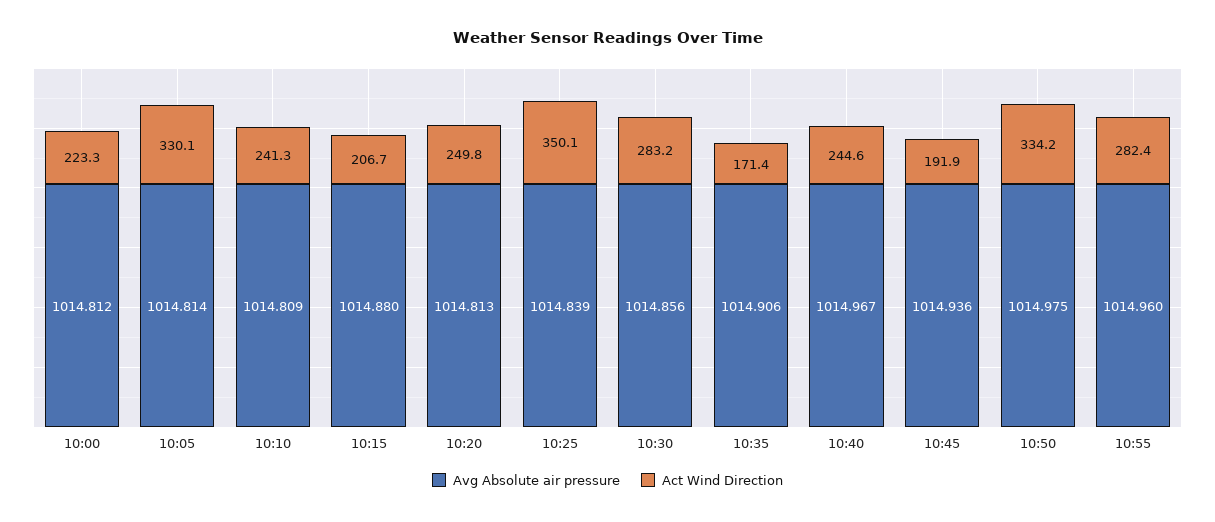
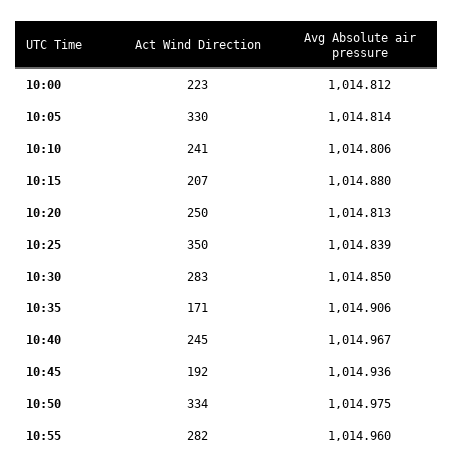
  {
    "Avg Absolute air pressure": {
      "10:00": 1014.812,
      "10:05": 1014.814,
-     "10:10": 1014.809,
+     "10:10": 1014.806,
      "10:15": 1014.88,
      "10:20": 1014.813,
      "10:25": 1014.839,
-     "10:30": 1014.856,
+     "10:30": 1014.85,
      "10:35": 1014.906,
      "10:40": 1014.967,
      "10:45": 1014.936,
      "10:50": 1014.975,
      "10:55": 1014.96
    },
    "Act Wind Direction": {
      "10:00": 223.3,
      "10:05": 330.1,
      "10:10": 241.3,
      "10:15": 206.7,
      "10:20": 249.8,
      "10:25": 350.1,
      "10:30": 283.2,
      "10:35": 171.4,
      "10:40": 244.6,
      "10:45": 191.9,
      "10:50": 334.2,
      "10:55": 282.4
    }
  }

